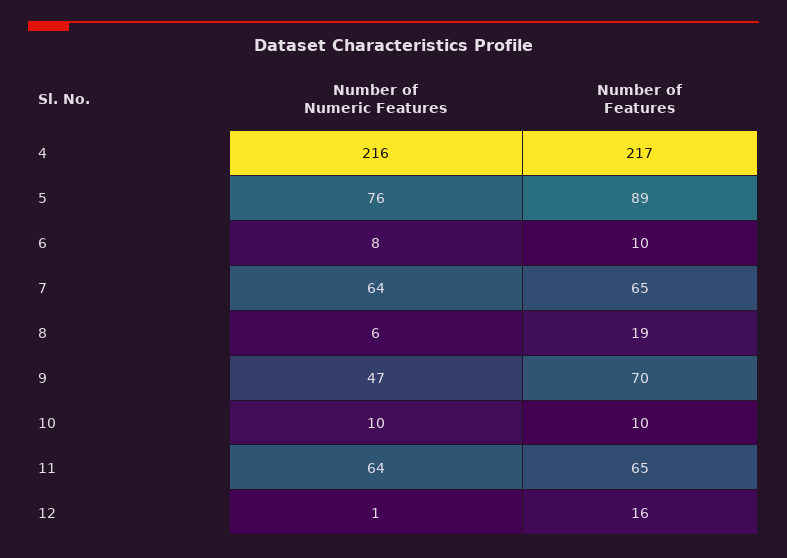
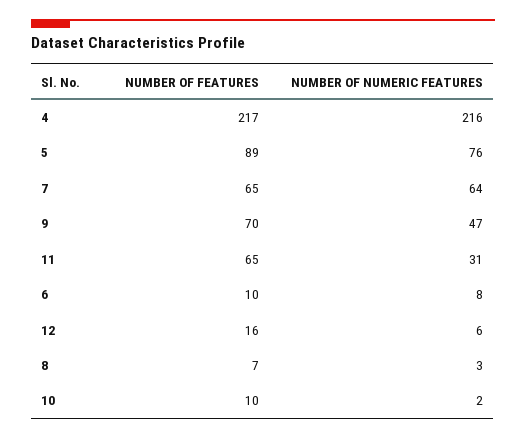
  {
    "Number of Numeric Features": {
      "4": 216,
      "5": 76,
      "6": 8,
      "7": 64,
-     "8": 6,
+     "8": 3,
      "9": 47,
-     "10": 10,
+     "10": 2,
-     "11": 64,
+     "11": 31,
-     "12": 1
+     "12": 6
    },
    "Number of Features": {
      "4": 217,
      "5": 89,
      "6": 10,
      "7": 65,
-     "8": 19,
+     "8": 7,
      "9": 70,
      "10": 10,
      "11": 65,
      "12": 16
    }
  }

